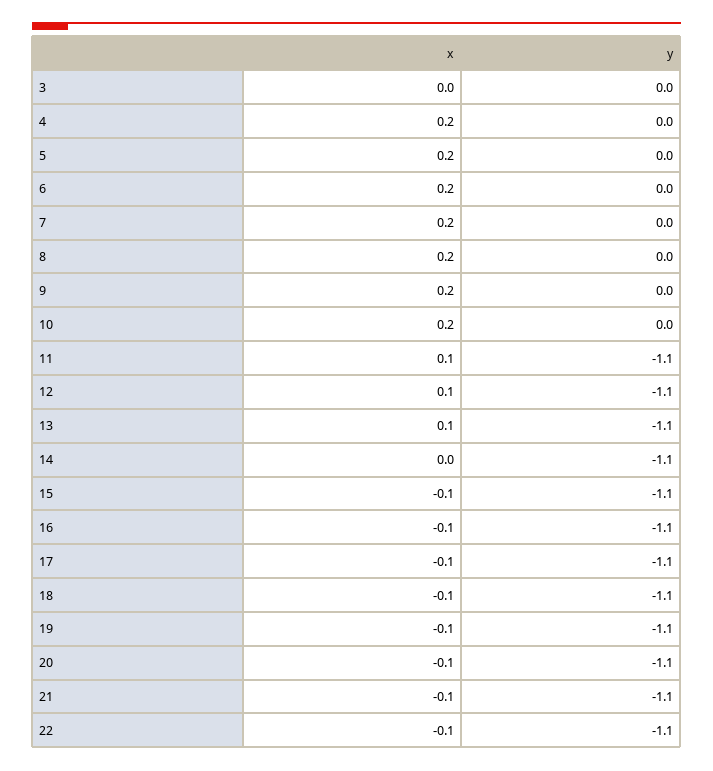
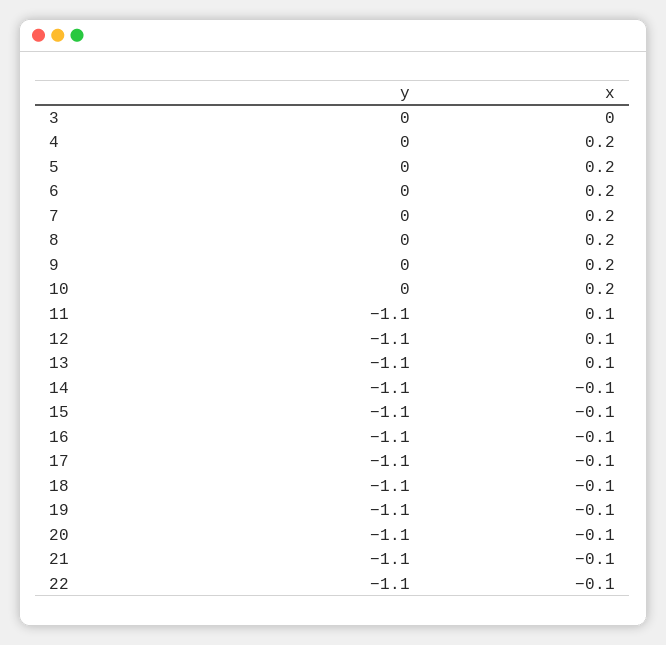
  {
    "x": {
      "3": 0,
      "4": 0.2,
      "5": 0.2,
      "6": 0.2,
      "7": 0.2,
      "8": 0.2,
      "9": 0.2,
      "10": 0.2,
      "11": 0.1,
      "12": 0.1,
      "13": 0.1,
-     "14": 0,
+     "14": -0.1,
      "15": -0.1,
      "16": -0.1,
      "17": -0.1,
      "18": -0.1,
      "19": -0.1,
      "20": -0.1,
      "21": -0.1,
      "22": -0.1
    },
    "y": {
      "3": 0,
      "4": 0,
      "5": 0,
      "6": 0,
      "7": 0,
      "8": 0,
      "9": 0,
      "10": 0,
      "11": -1.1,
      "12": -1.1,
      "13": -1.1,
      "14": -1.1,
      "15": -1.1,
      "16": -1.1,
      "17": -1.1,
      "18": -1.1,
      "19": -1.1,
      "20": -1.1,
      "21": -1.1,
      "22": -1.1
    }
  }

